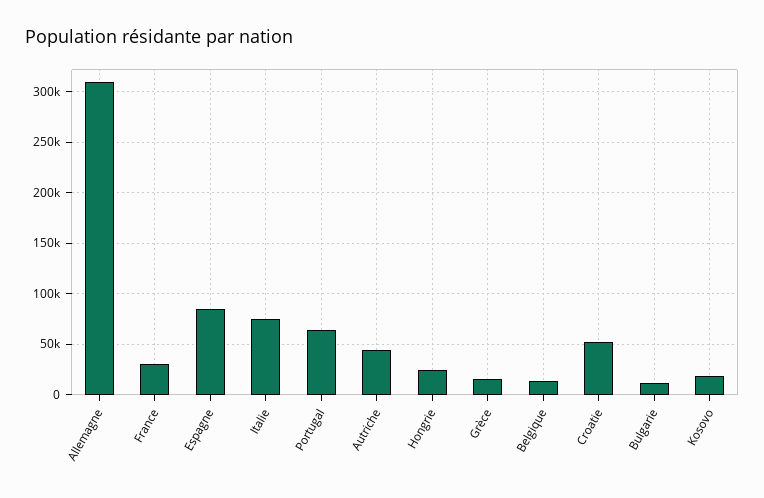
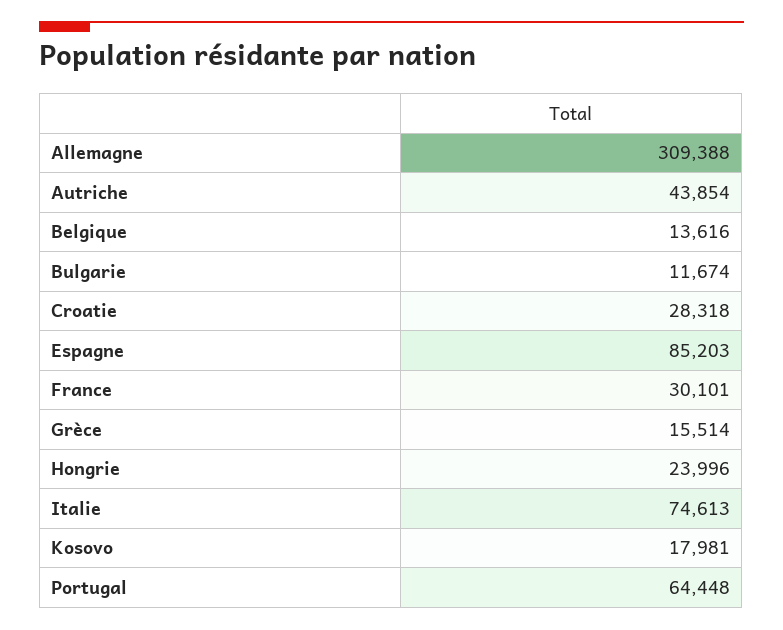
  {
    "Allemagne": 309388,
    "France": 30101,
    "Espagne": 85203,
    "Italie": 74613,
    "Portugal": 64448,
    "Autriche": 43854,
    "Hongrie": 23996,
    "Grèce": 15514,
    "Belgique": 13616,
-   "Croatie": 50000,
+   "Croatie": 28318,
    "Bulgarie": 11674,
    "Kosovo": 17981
  }

